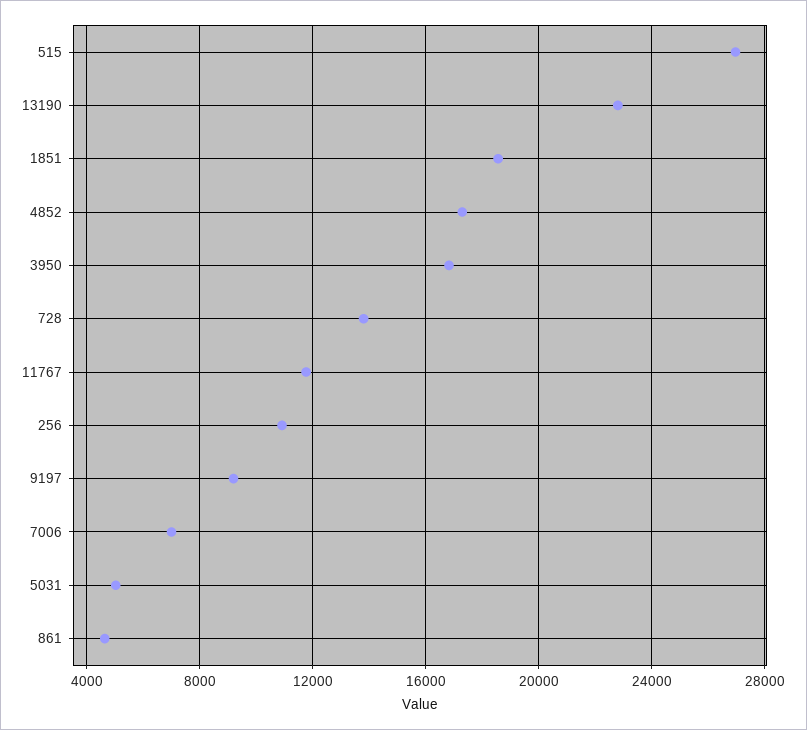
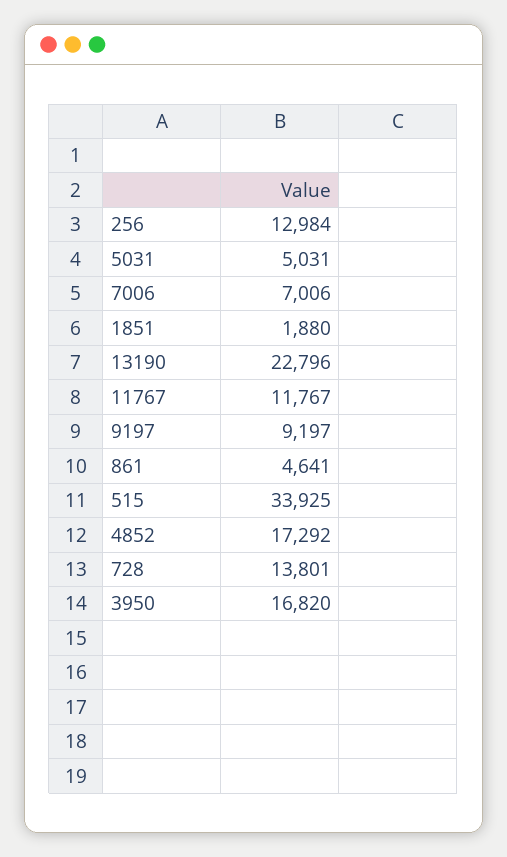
  {
-   "515": 27000,
+   "515": 33925,
    "13190": 22796,
-   "1851": 18500,
+   "1851": 1880,
    "4852": 17292,
    "3950": 16820,
    "728": 13801,
    "11767": 11767,
-   "256": 11000,
+   "256": 12984,
    "9197": 9197,
    "7006": 7006,
    "5031": 5031,
    "861": 4641
  }

